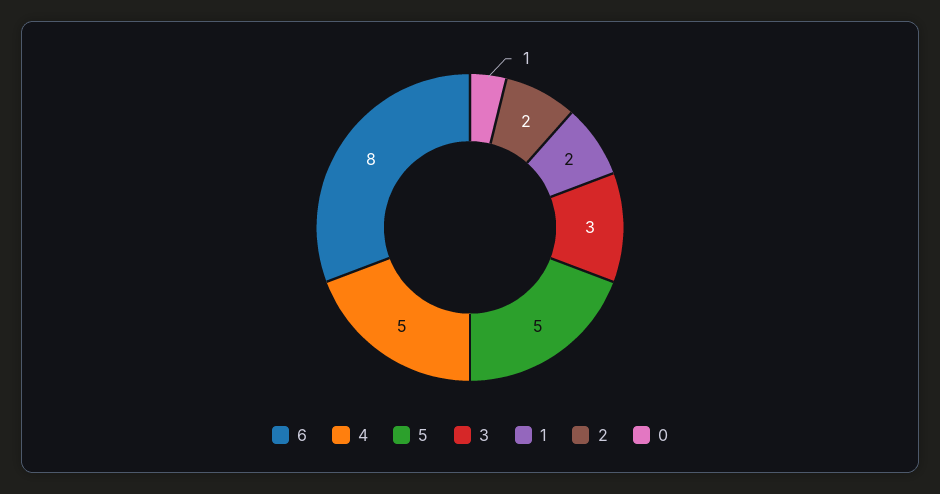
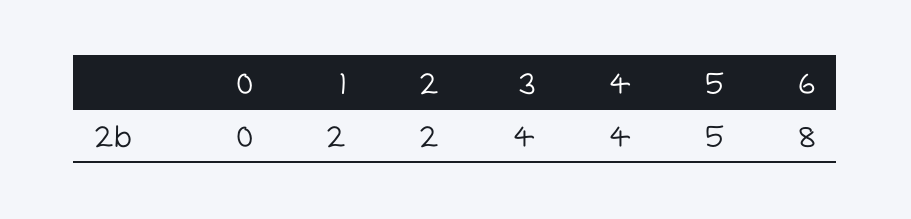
  {
    "6": 8,
-   "4": 5,
+   "4": 4,
    "5": 5,
-   "3": 3,
+   "3": 4,
    "1": 2,
    "2": 2,
-   "0": 1
+   "0": 0
  }

